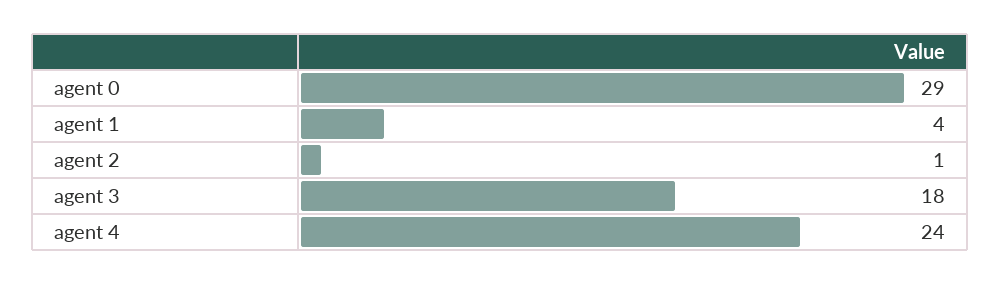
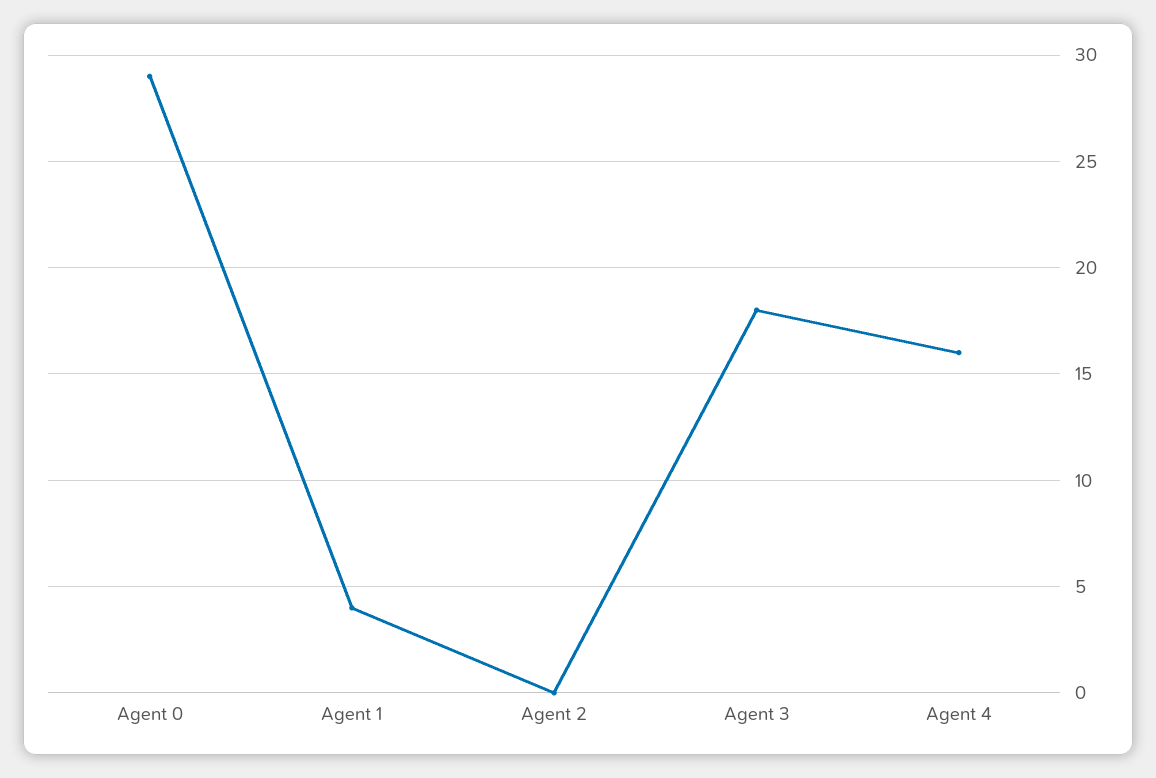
  {
    "agent 0": 29,
    "agent 1": 4,
-   "agent 2": 1,
+   "agent 2": 0,
    "agent 3": 18,
-   "agent 4": 24
+   "agent 4": 16
  }

